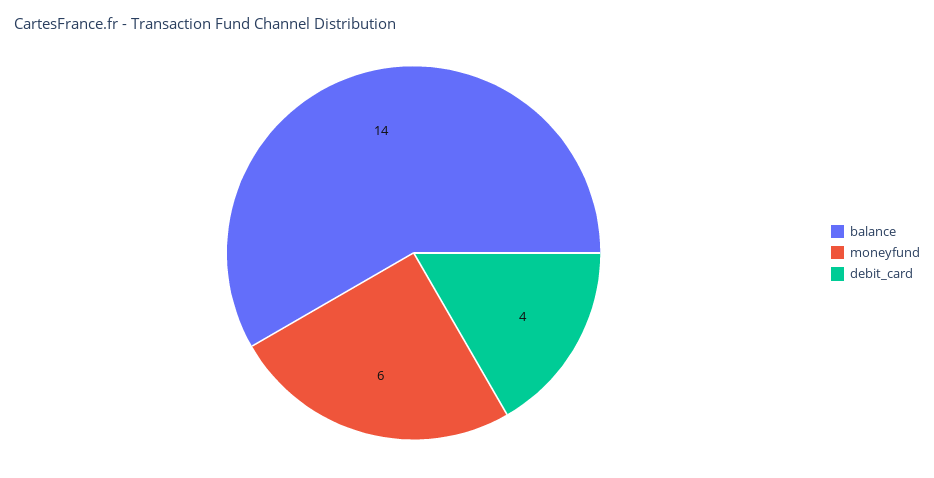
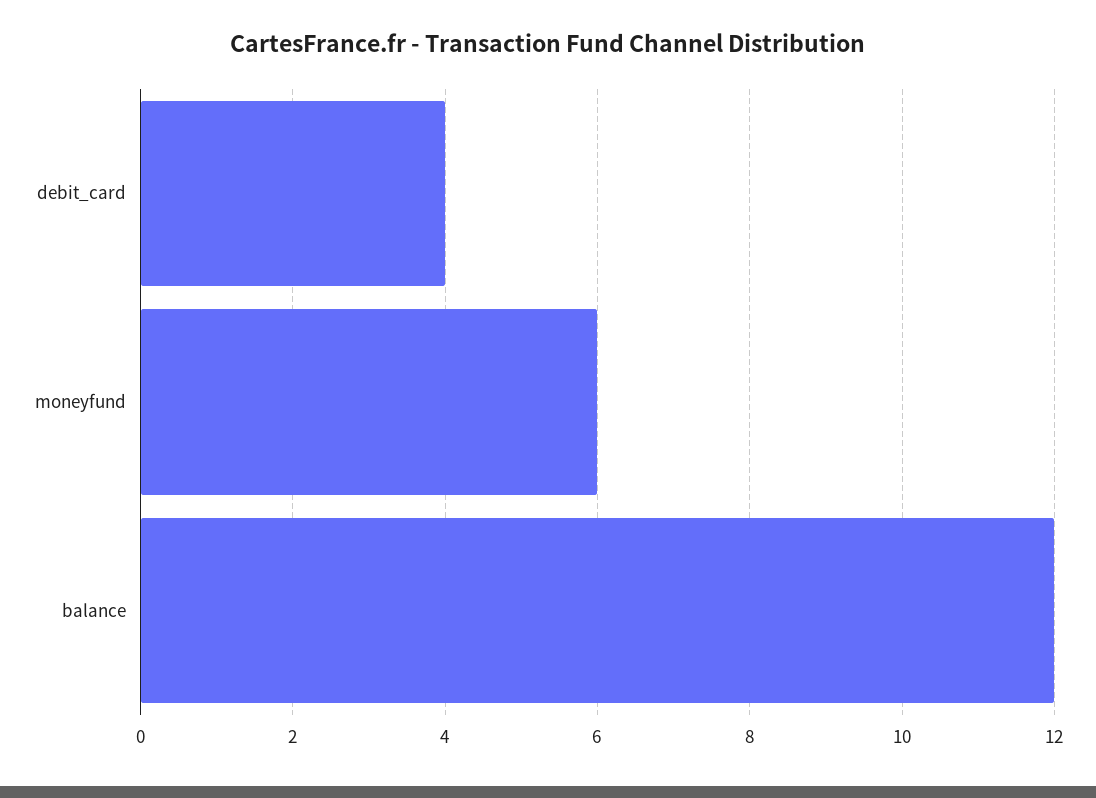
  {
-   "balance": 14,
+   "balance": 12,
    "moneyfund": 6,
    "debit_card": 4
  }

